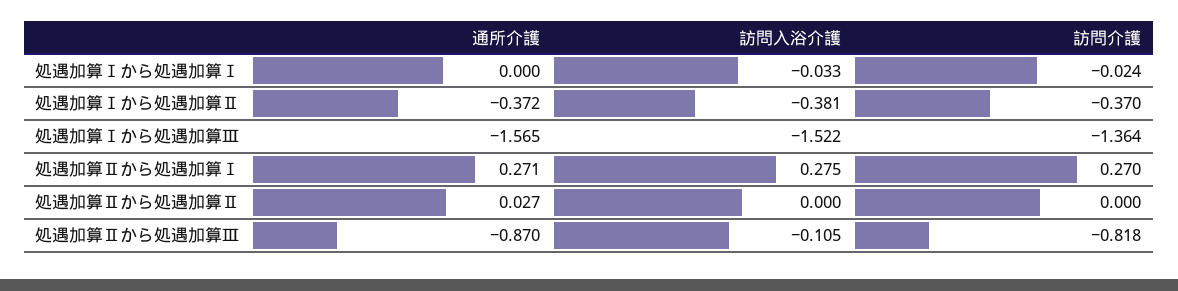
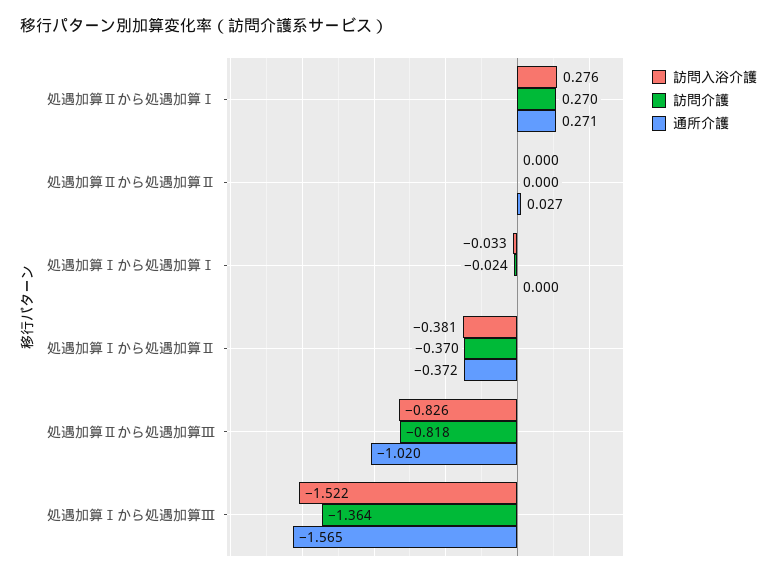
  {
    "通所介護": {
      "処遇加算Ⅰから処遇加算Ⅰ": 0,
      "処遇加算Ⅰから処遇加算Ⅱ": -0.372,
      "処遇加算Ⅰから処遇加算Ⅲ": -1.565,
      "処遇加算Ⅱから処遇加算Ⅰ": 0.271,
      "処遇加算Ⅱから処遇加算Ⅱ": 0.027,
-     "処遇加算Ⅱから処遇加算Ⅲ": -0.87
+     "処遇加算Ⅱから処遇加算Ⅲ": -1.02
    },
    "訪問入浴介護": {
      "処遇加算Ⅰから処遇加算Ⅰ": -0.033,
      "処遇加算Ⅰから処遇加算Ⅱ": -0.381,
      "処遇加算Ⅰから処遇加算Ⅲ": -1.522,
-     "処遇加算Ⅱから処遇加算Ⅰ": 0.275,
+     "処遇加算Ⅱから処遇加算Ⅰ": 0.276,
      "処遇加算Ⅱから処遇加算Ⅱ": 0,
-     "処遇加算Ⅱから処遇加算Ⅲ": -0.105
+     "処遇加算Ⅱから処遇加算Ⅲ": -0.826
    },
    "訪問介護": {
      "処遇加算Ⅰから処遇加算Ⅰ": -0.024,
      "処遇加算Ⅰから処遇加算Ⅱ": -0.37,
      "処遇加算Ⅰから処遇加算Ⅲ": -1.364,
      "処遇加算Ⅱから処遇加算Ⅰ": 0.27,
      "処遇加算Ⅱから処遇加算Ⅱ": 0,
      "処遇加算Ⅱから処遇加算Ⅲ": -0.818
    }
  }

